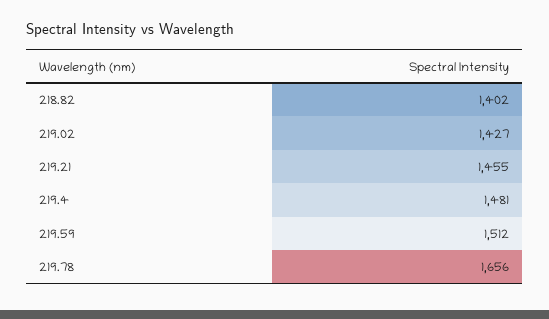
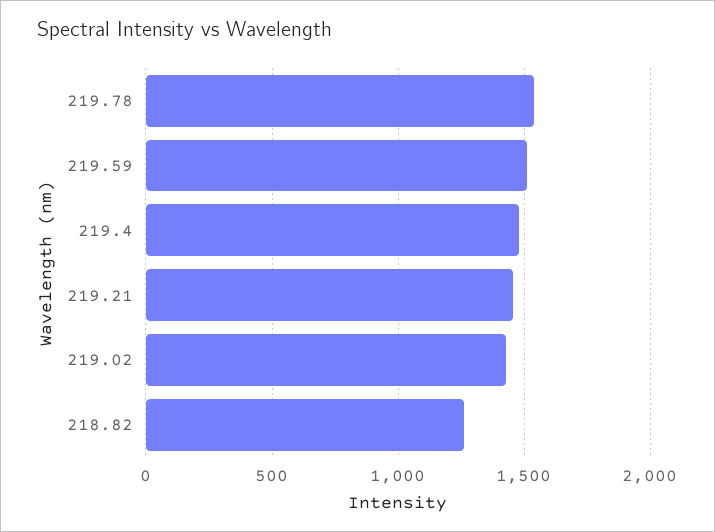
  {
-   "218.82": 1402,
+   "218.82": 1250,
    "219.02": 1427,
    "219.21": 1455,
    "219.4": 1481,
    "219.59": 1512,
-   "219.78": 1656
+   "219.78": 1550
  }

